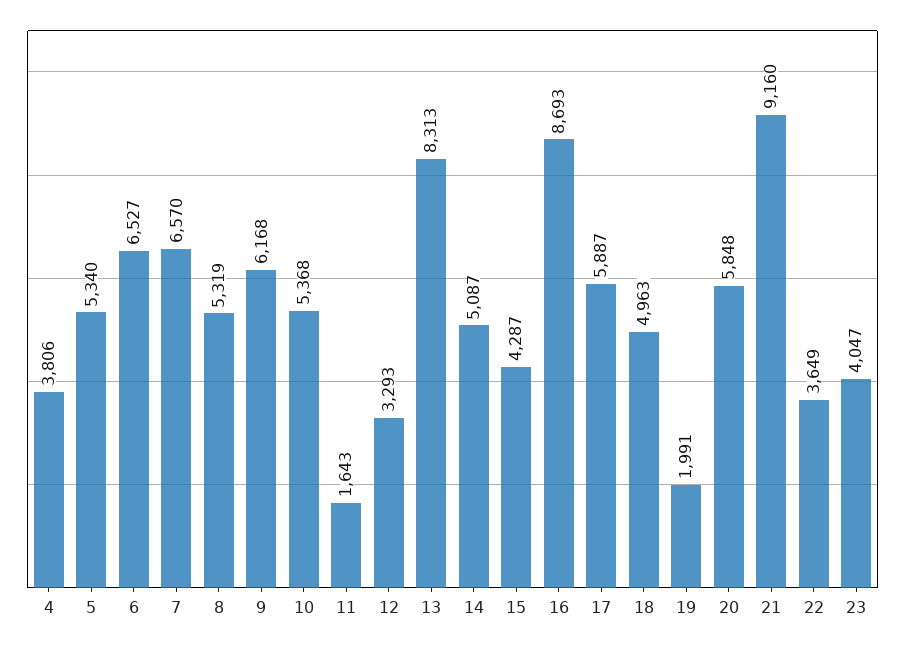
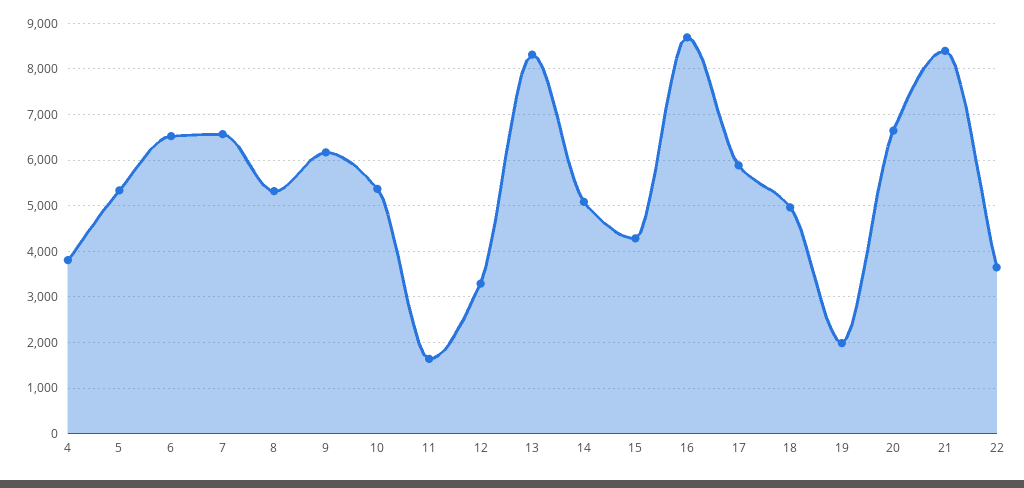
  {
    "4": 3806,
    "5": 5340,
    "6": 6527,
    "7": 6570,
    "8": 5319,
    "9": 6168,
    "10": 5368,
    "11": 1643,
    "12": 3293,
    "13": 8313,
    "14": 5087,
    "15": 4287,
    "16": 8693,
    "17": 5887,
    "18": 4963,
    "19": 1991,
-   "20": 5848,
+   "20": 6600,
-   "21": 9160,
+   "21": 8400,
-   "22": 3649,
+   "22": 3649
-   "23": 4047
  }

